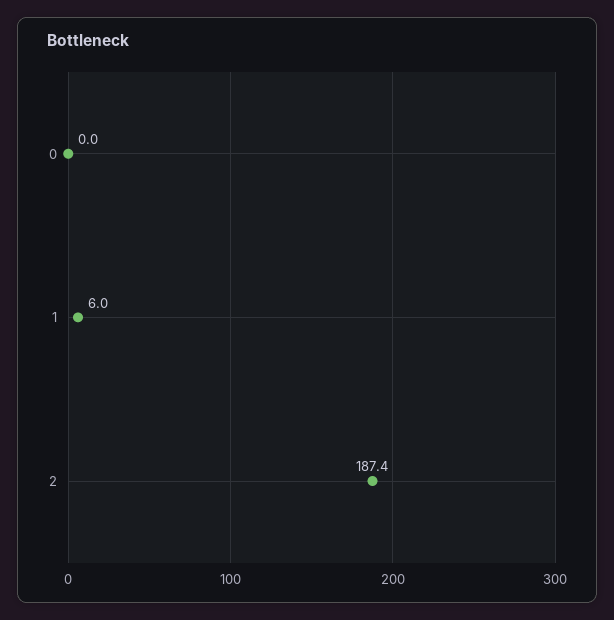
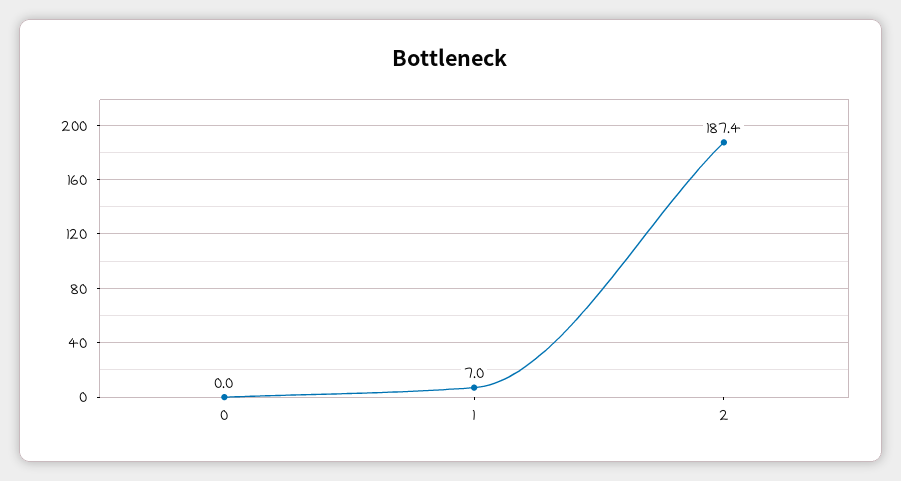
  {
    "0": 0,
-   "1": 6,
+   "1": 7,
    "2": 187.4
  }

